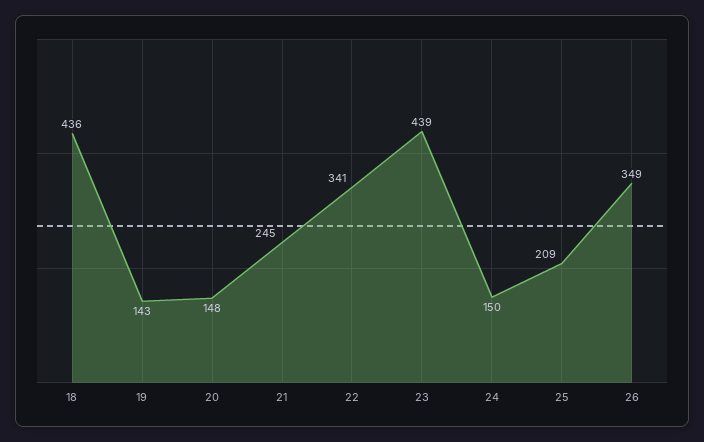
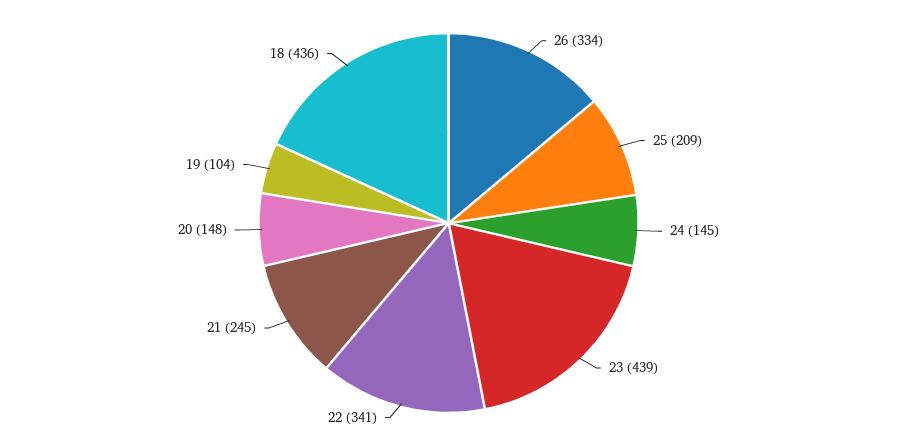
  {
    "18": 436,
-   "19": 143,
+   "19": 104,
    "20": 148,
    "21": 245,
    "22": 341,
    "23": 439,
-   "24": 150,
+   "24": 145,
    "25": 209,
-   "26": 349
+   "26": 334
  }

